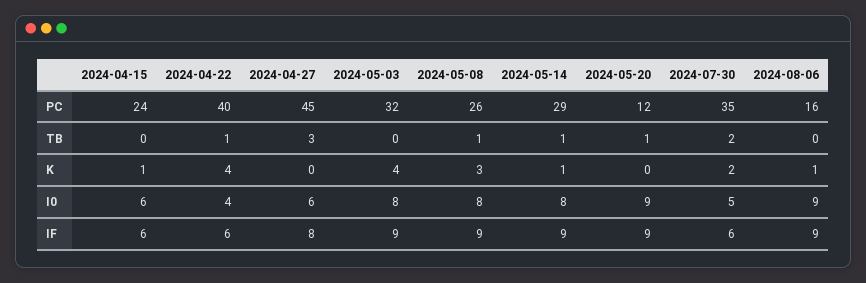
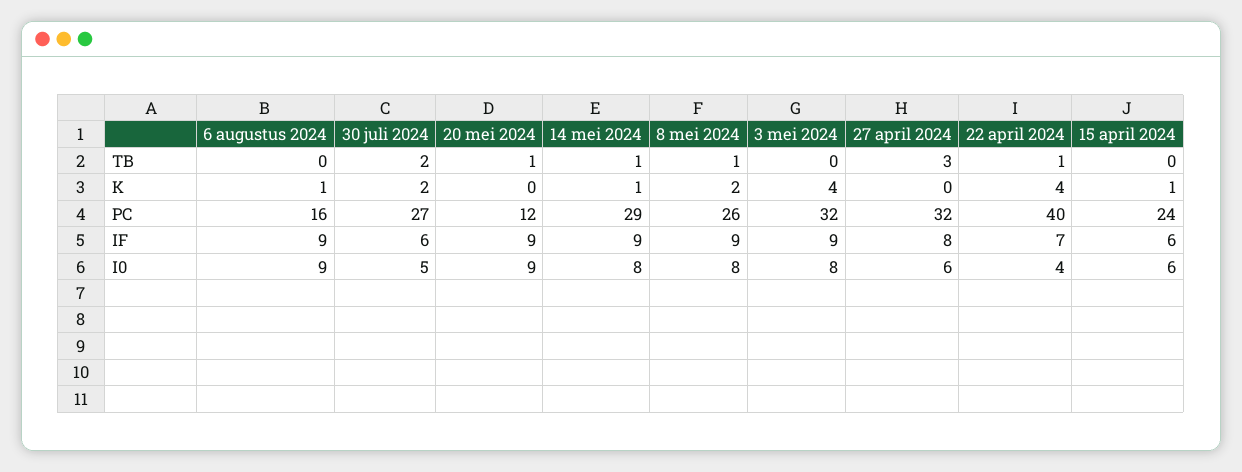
  {
    "2024-04-15": {
      "PC": 24,
      "TB": 0,
      "K": 1,
      "I0": 6,
      "IF": 6
    },
    "2024-04-22": {
      "PC": 40,
      "TB": 1,
      "K": 4,
      "I0": 4,
-     "IF": 6
+     "IF": 7
    },
    "2024-04-27": {
-     "PC": 45,
+     "PC": 32,
      "TB": 3,
      "K": 0,
      "I0": 6,
      "IF": 8
    },
    "2024-05-03": {
      "PC": 32,
      "TB": 0,
      "K": 4,
      "I0": 8,
      "IF": 9
    },
    "2024-05-08": {
      "PC": 26,
      "TB": 1,
-     "K": 3,
+     "K": 2,
      "I0": 8,
      "IF": 9
    },
    "2024-05-14": {
      "PC": 29,
      "TB": 1,
      "K": 1,
      "I0": 8,
      "IF": 9
    },
    "2024-05-20": {
      "PC": 12,
      "TB": 1,
      "K": 0,
      "I0": 9,
      "IF": 9
    },
    "2024-07-30": {
-     "PC": 35,
+     "PC": 27,
      "TB": 2,
      "K": 2,
      "I0": 5,
      "IF": 6
    },
    "2024-08-06": {
      "PC": 16,
      "TB": 0,
      "K": 1,
      "I0": 9,
      "IF": 9
    }
  }

